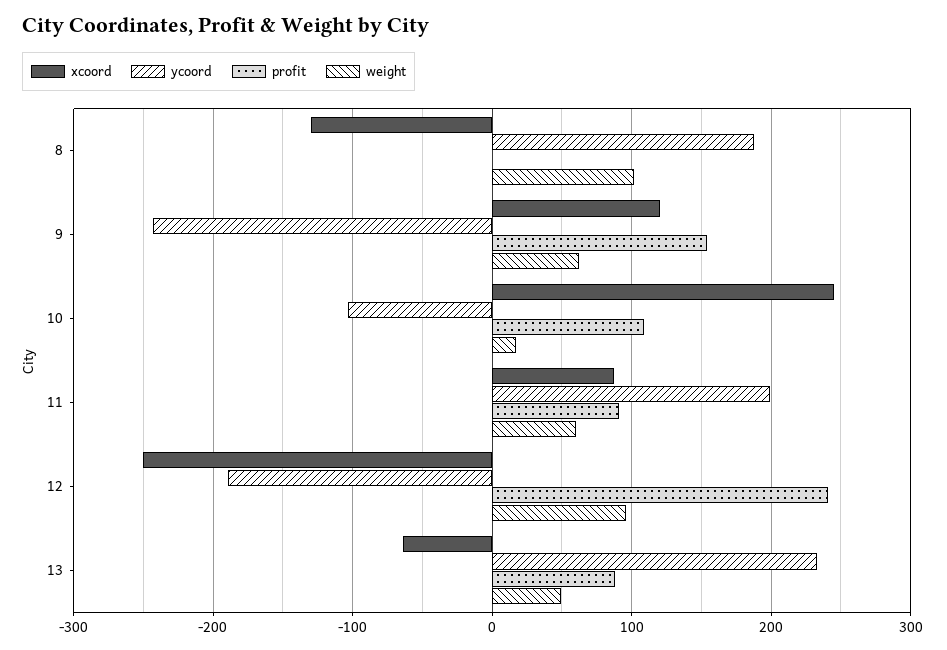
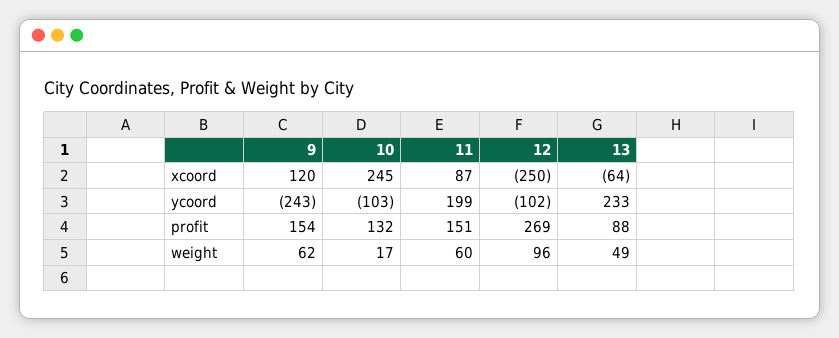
  {
    "xcoord": {
-     "8": -130,
      "9": 120,
      "10": 245,
      "11": 87,
      "12": -250,
      "13": -64
    },
    "ycoord": {
-     "8": 190,
      "9": -243,
      "10": -103,
      "11": 199,
-     "12": -190,
+     "12": -102,
      "13": 233
    },
    "profit": {
-     "8": 0,
      "9": 154,
-     "10": 110,
+     "10": 132,
-     "11": 90,
+     "11": 151,
-     "12": 240,
+     "12": 269,
      "13": 88
    },
    "weight": {
-     "8": 100,
      "9": 62,
      "10": 17,
      "11": 60,
      "12": 96,
      "13": 49
    }
  }

